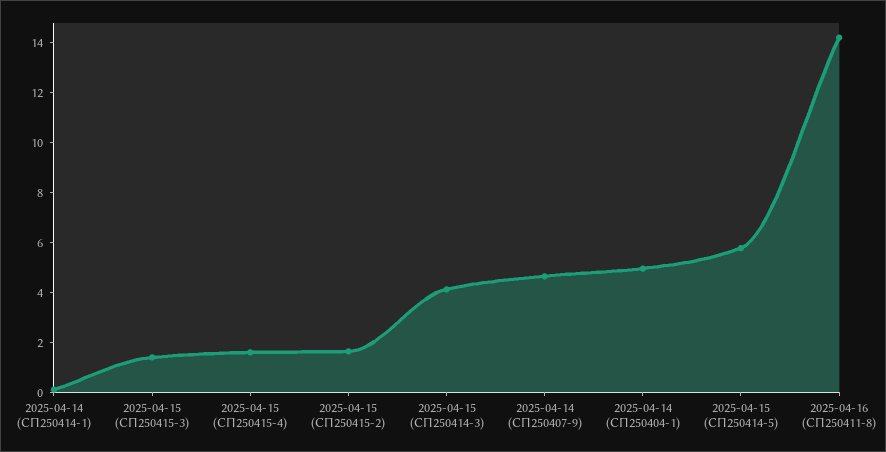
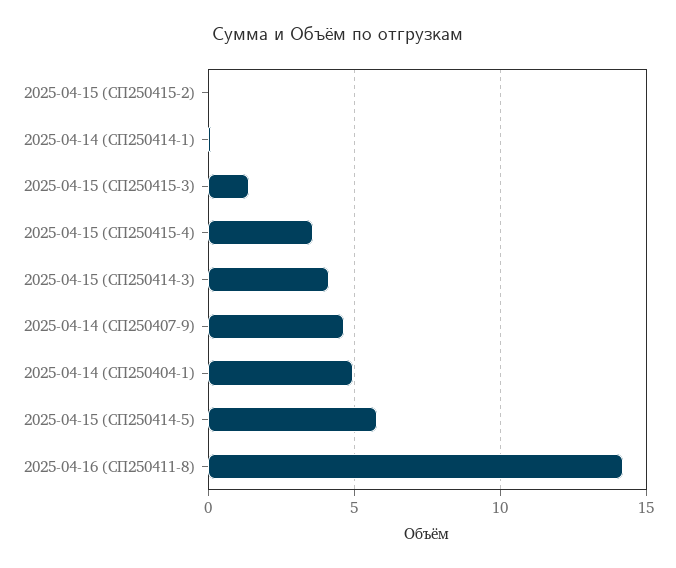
  {
    "2025-04-14 (СП250414-1)": 0,
    "2025-04-15 (СП250415-3)": 1.5,
-   "2025-04-15 (СП250415-4)": 1.5,
+   "2025-04-15 (СП250415-4)": 3.5,
-   "2025-04-15 (СП250415-2)": 1.5,
+   "2025-04-15 (СП250415-2)": 0,
    "2025-04-15 (СП250414-3)": 4,
    "2025-04-14 (СП250407-9)": 4.5,
    "2025-04-14 (СП250404-1)": 5,
    "2025-04-15 (СП250414-5)": 6,
    "2025-04-16 (СП250411-8)": 14
  }

